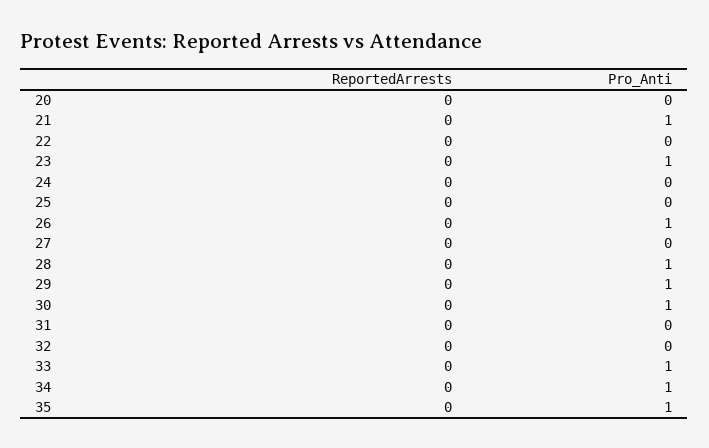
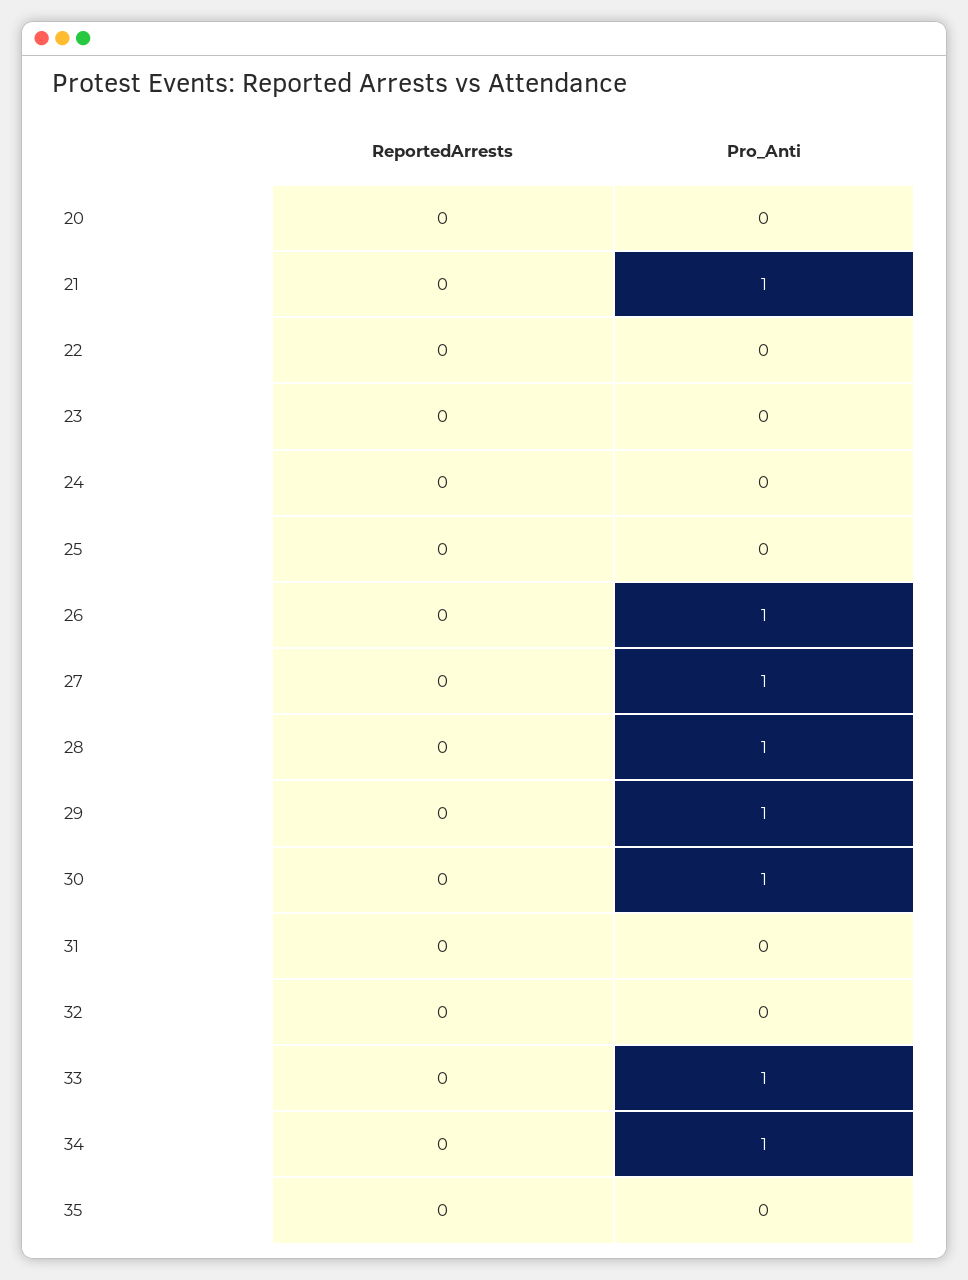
  {
    "ReportedArrests": {
      "20": 0,
      "21": 0,
      "22": 0,
      "23": 0,
      "24": 0,
      "25": 0,
      "26": 0,
      "27": 0,
      "28": 0,
      "29": 0,
      "30": 0,
      "31": 0,
      "32": 0,
      "33": 0,
      "34": 0,
      "35": 0
    },
    "Pro_Anti": {
      "20": 0,
      "21": 1,
      "22": 0,
-     "23": 1,
+     "23": 0,
      "24": 0,
      "25": 0,
      "26": 1,
-     "27": 0,
+     "27": 1,
      "28": 1,
      "29": 1,
      "30": 1,
      "31": 0,
      "32": 0,
      "33": 1,
      "34": 1,
-     "35": 1
+     "35": 0
    }
  }

